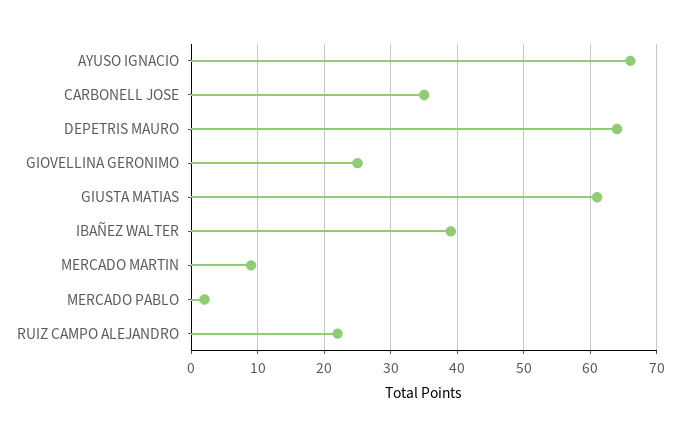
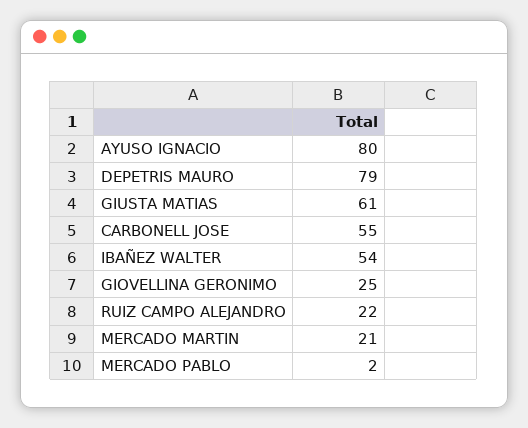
  {
-   "AYUSO IGNACIO": 66,
+   "AYUSO IGNACIO": 80,
-   "CARBONELL JOSE": 35,
+   "CARBONELL JOSE": 55,
-   "DEPETRIS MAURO": 64,
+   "DEPETRIS MAURO": 79,
    "GIOVELLINA GERONIMO": 25,
    "GIUSTA MATIAS": 61,
-   "IBAÑEZ WALTER": 39,
+   "IBAÑEZ WALTER": 54,
-   "MERCADO MARTIN": 9,
+   "MERCADO MARTIN": 21,
    "MERCADO PABLO": 2,
    "RUIZ CAMPO ALEJANDRO": 22
  }

